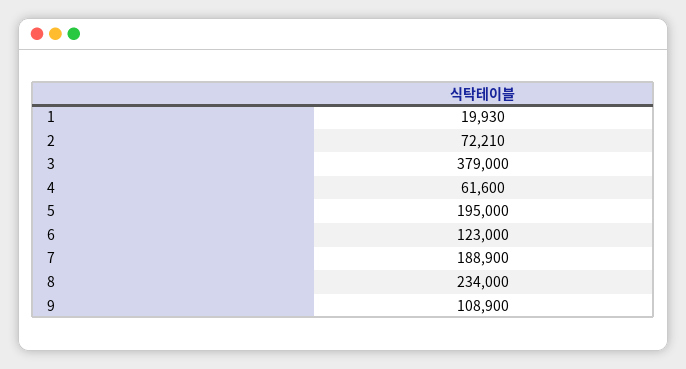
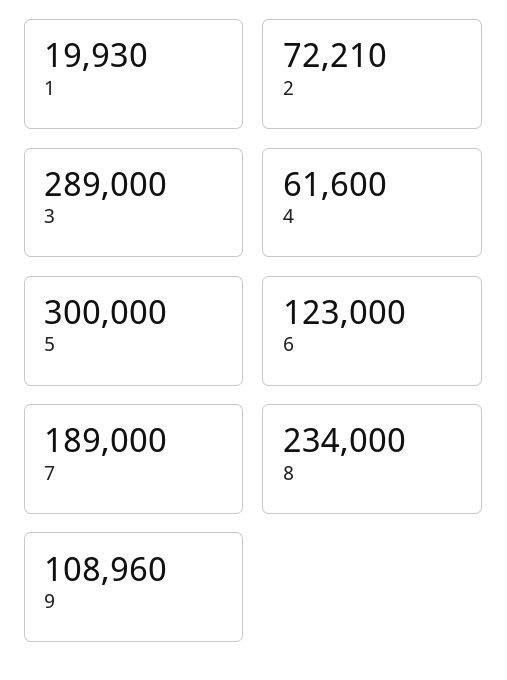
  {
    "1": 19930,
    "2": 72210,
-   "3": 379000,
+   "3": 289000,
    "4": 61600,
-   "5": 195000,
+   "5": 300000,
    "6": 123000,
-   "7": 188900,
+   "7": 189000,
    "8": 234000,
-   "9": 108900
+   "9": 108960
  }

